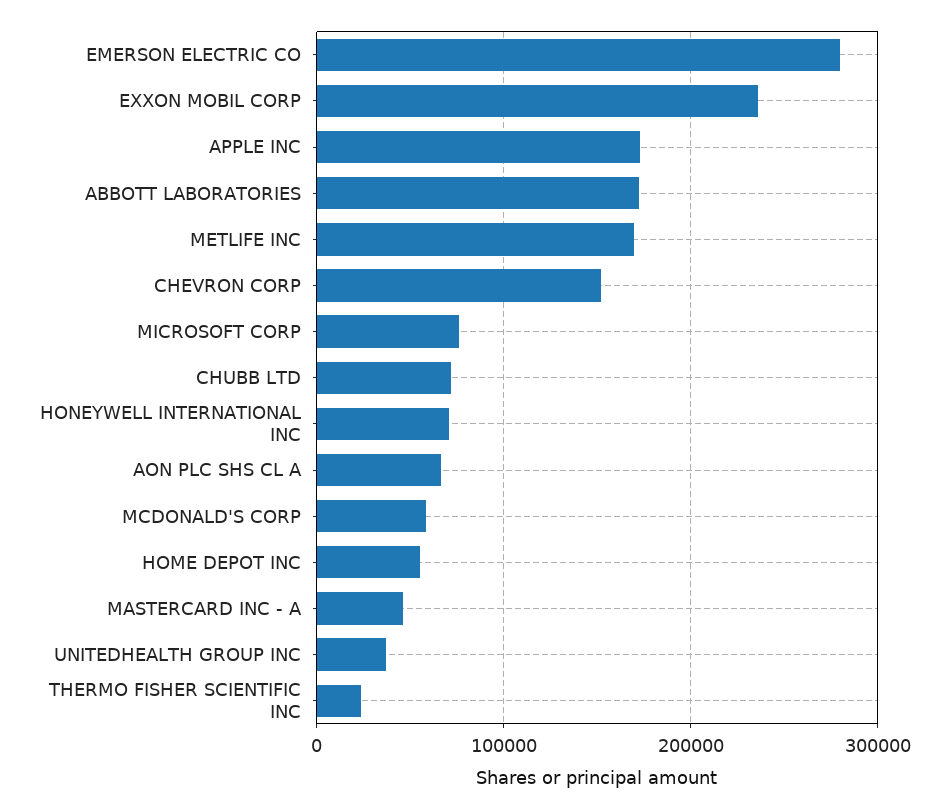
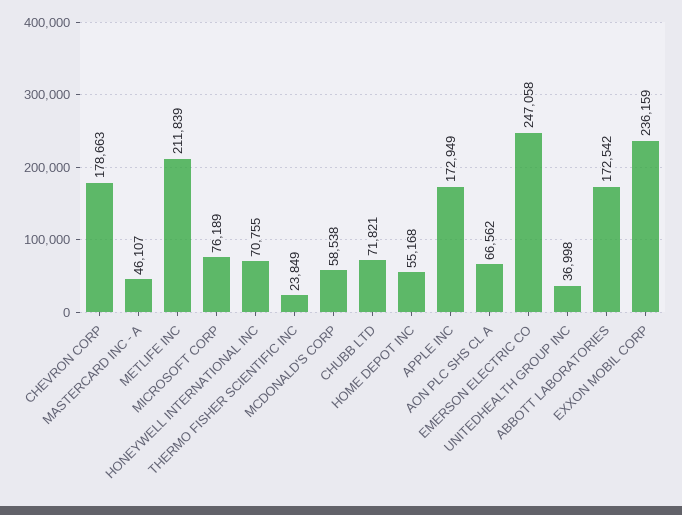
  {
-   "EMERSON ELECTRIC CO": 280000,
+   "EMERSON ELECTRIC CO": 247058,
    "EXXON MOBIL CORP": 236159,
    "APPLE INC": 172949,
    "ABBOTT LABORATORIES": 172542,
-   "METLIFE INC": 170000,
+   "METLIFE INC": 211839,
-   "CHEVRON CORP": 150000,
+   "CHEVRON CORP": 178663,
    "MICROSOFT CORP": 76189,
    "CHUBB LTD": 71821,
    "HONEYWELL INTERNATIONAL INC": 70755,
    "AON PLC SHS CL A": 66562,
    "MCDONALD'S CORP": 58538,
    "HOME DEPOT INC": 55168,
    "MASTERCARD INC - A": 46107,
    "UNITEDHEALTH GROUP INC": 36998,
    "THERMO FISHER SCIENTIFIC INC": 23849
  }

